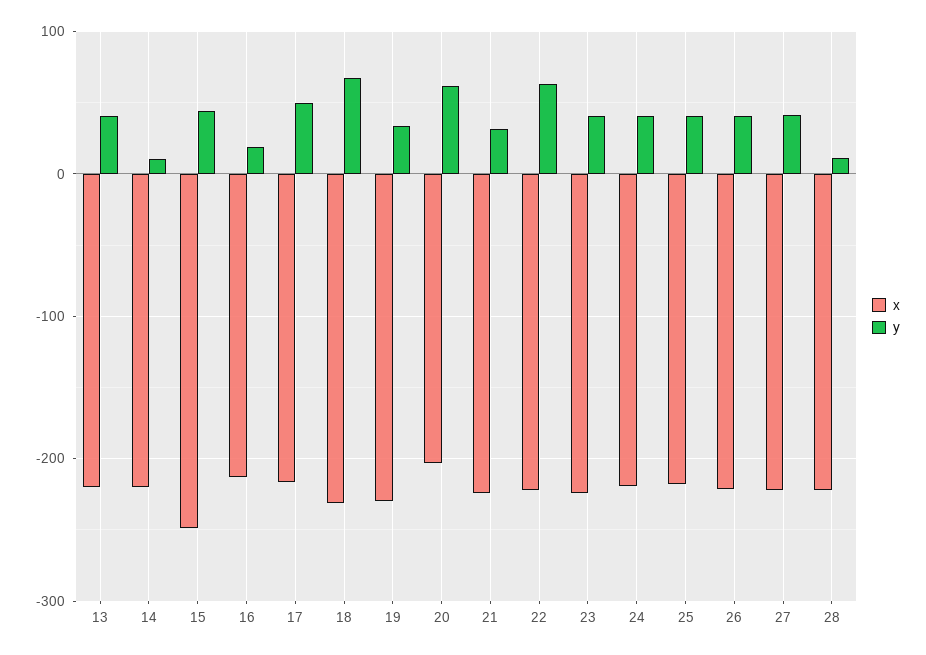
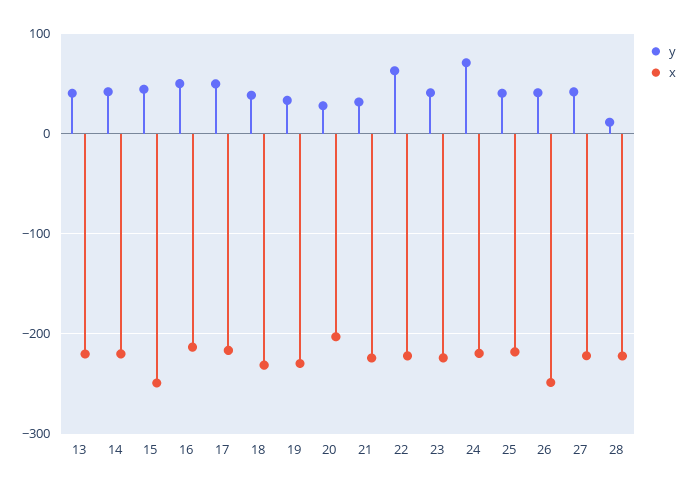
  {
    "x": {
      "13": -220,
      "14": -220,
      "15": -250,
      "16": -210,
      "17": -220,
      "18": -230,
      "19": -230,
      "20": -200,
      "21": -220,
      "22": -220,
      "23": -220,
      "24": -220,
      "25": -220,
-     "26": -220,
+     "26": -250,
      "27": -220,
      "28": -220
    },
    "y": {
      "13": 40,
-     "14": 10,
+     "14": 40,
      "15": 40,
-     "16": 20,
+     "16": 50,
      "17": 50,
-     "18": 70,
+     "18": 40,
      "19": 30,
-     "20": 60,
+     "20": 30,
      "21": 30,
      "22": 60,
      "23": 40,
-     "24": 40,
+     "24": 70,
      "25": 40,
      "26": 40,
      "27": 40,
      "28": 10
    }
  }

